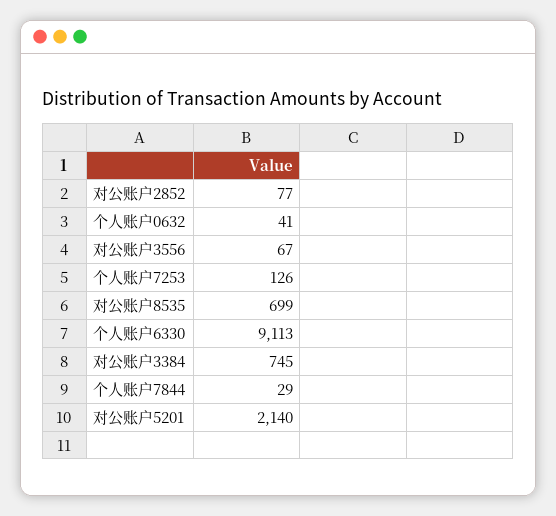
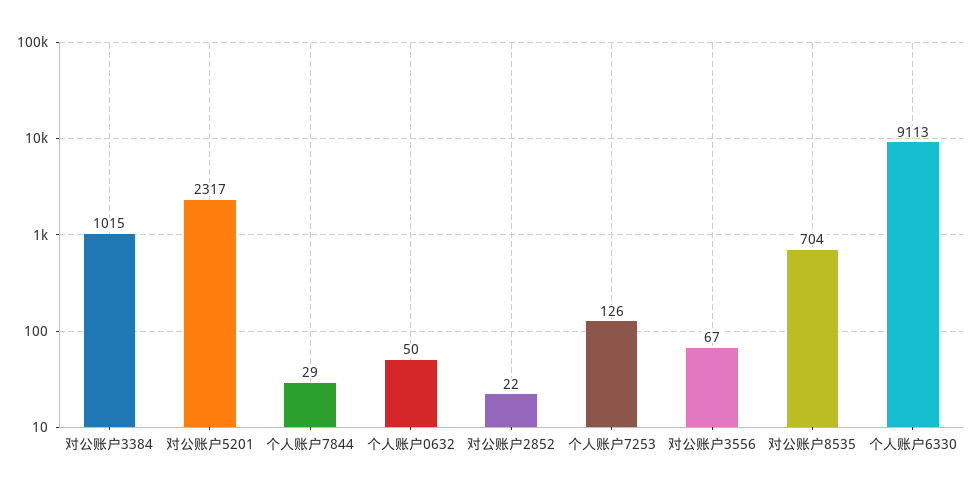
  {
-   "对公账户2852": 77,
+   "对公账户2852": 22,
-   "个人账户0632": 41,
+   "个人账户0632": 50,
    "对公账户3556": 67,
    "个人账户7253": 126,
-   "对公账户8535": 699,
+   "对公账户8535": 704,
    "个人账户6330": 9113,
-   "对公账户3384": 745,
+   "对公账户3384": 1015,
    "个人账户7844": 29,
-   "对公账户5201": 2140
+   "对公账户5201": 2317
  }

